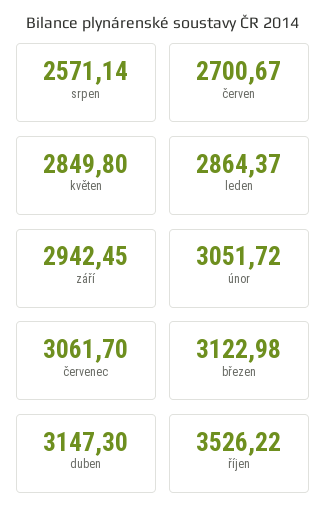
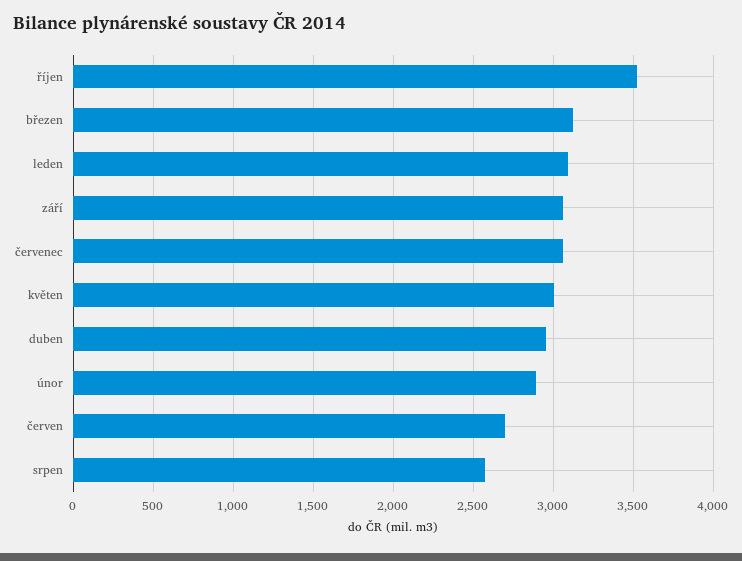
  {
    "srpen": 2571.14,
    "červen": 2700.67,
-   "květen": 2849.8,
+   "květen": 3000,
-   "leden": 2864.37,
+   "leden": 3100,
-   "září": 2942.45,
+   "září": 3050,
-   "únor": 3051.72,
+   "únor": 2900,
    "červenec": 3061.7,
    "březen": 3122.98,
-   "duben": 3147.3,
+   "duben": 2950,
    "říjen": 3526.22
  }

